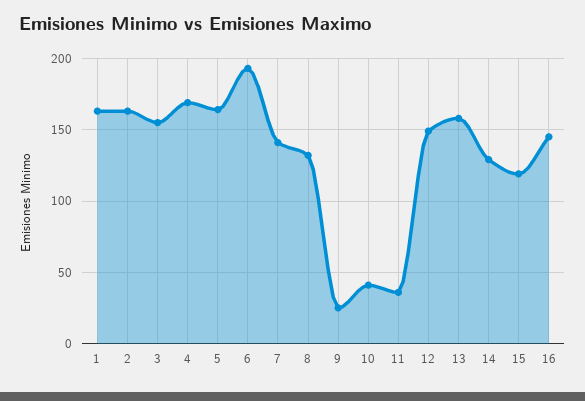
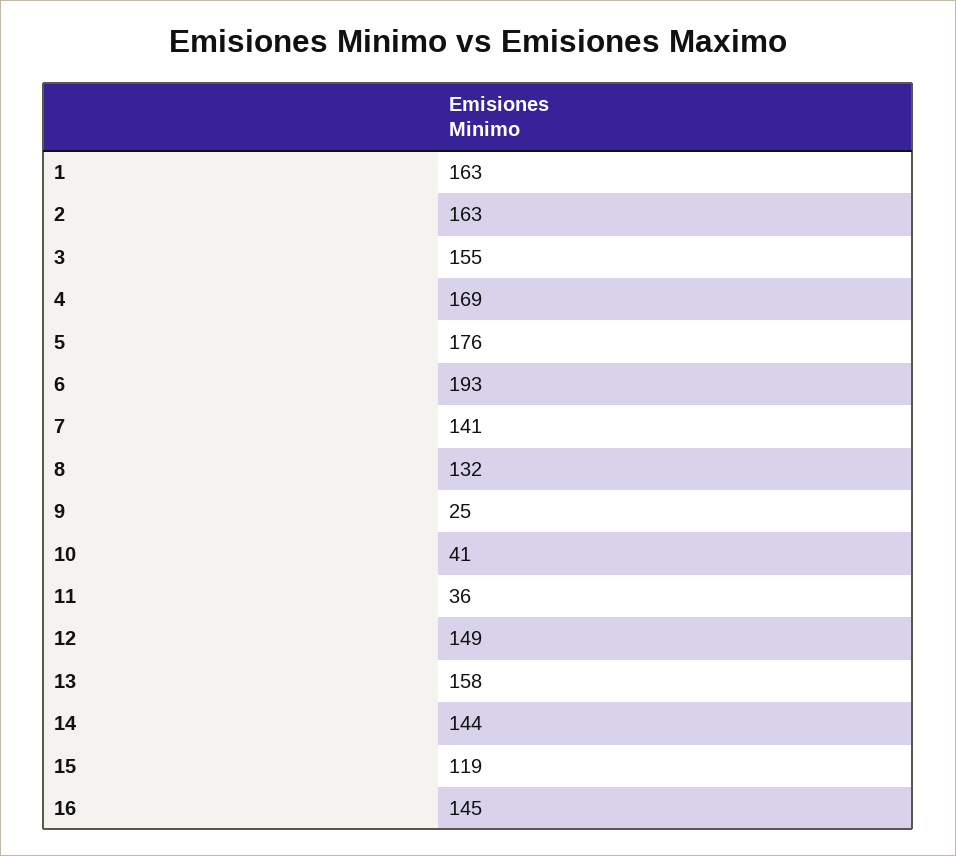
  {
    "1": 163,
    "2": 163,
    "3": 155,
    "4": 169,
-   "5": 165,
+   "5": 176,
    "6": 193,
    "7": 141,
    "8": 132,
    "9": 25,
    "10": 41,
    "11": 36,
    "12": 149,
    "13": 158,
-   "14": 130,
+   "14": 144,
    "15": 119,
    "16": 145
  }

